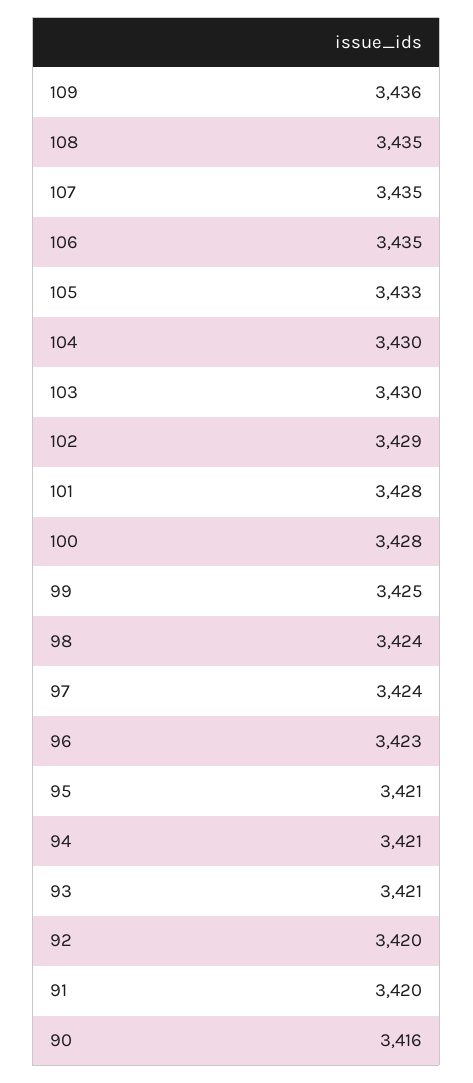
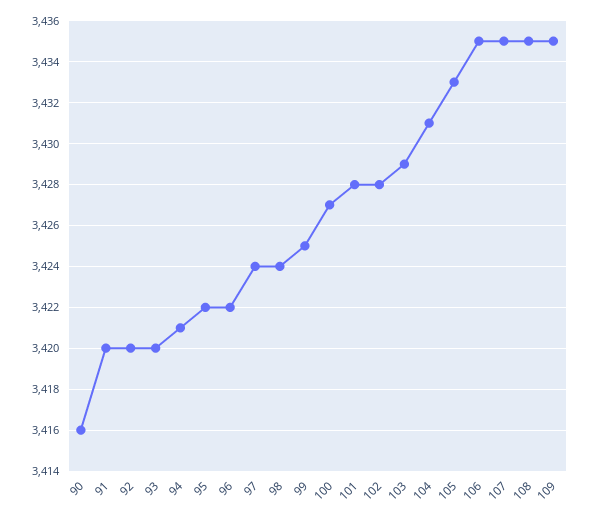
  {
-   "109": 3436,
+   "109": 3435,
    "108": 3435,
    "107": 3435,
    "106": 3435,
    "105": 3433,
-   "104": 3430,
+   "104": 3431,
-   "103": 3430,
+   "103": 3429,
-   "102": 3429,
+   "102": 3428,
    "101": 3428,
-   "100": 3428,
+   "100": 3427,
    "99": 3425,
    "98": 3424,
    "97": 3424,
-   "96": 3423,
+   "96": 3422,
-   "95": 3421,
+   "95": 3422,
    "94": 3421,
-   "93": 3421,
+   "93": 3420,
    "92": 3420,
    "91": 3420,
    "90": 3416
  }

